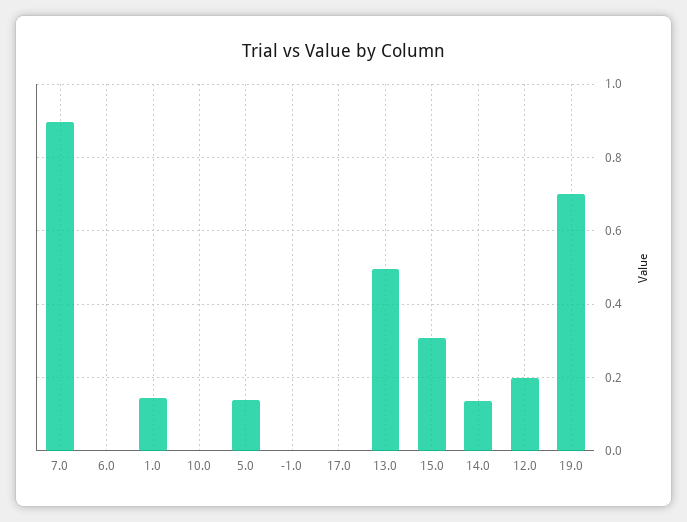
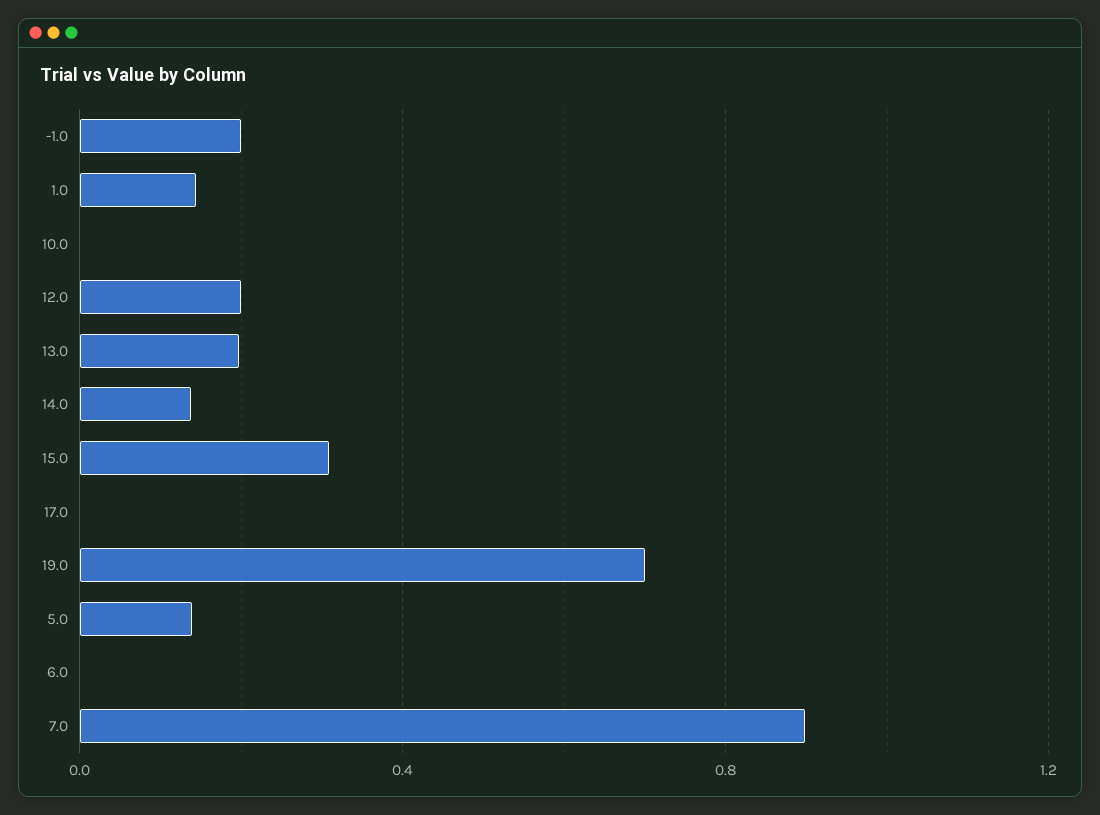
  {
    "7.0": 0.9,
    "6.0": 0,
    "1.0": 0.14,
    "10.0": 0,
    "5.0": 0.14,
-   "-1.0": 0,
+   "-1.0": 0.2,
    "17.0": 0,
-   "13.0": 0.5,
+   "13.0": 0.2,
    "15.0": 0.3,
    "14.0": 0.14,
    "12.0": 0.2,
    "19.0": 0.7
  }

